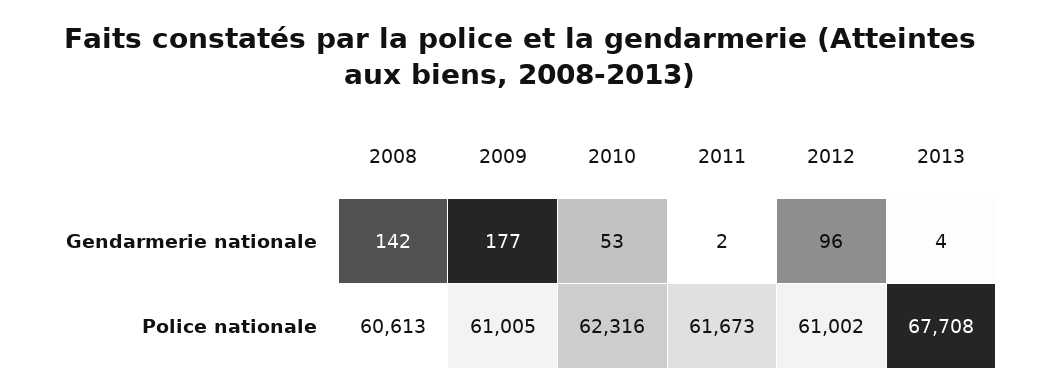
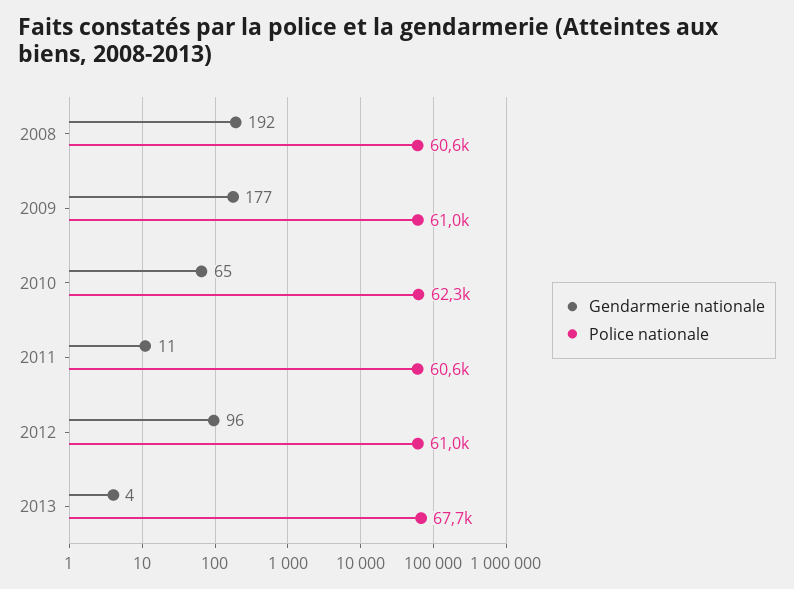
  {
    "Gendarmerie nationale": {
-     "2008": 142,
+     "2008": 192,
      "2009": 177,
-     "2010": 53,
+     "2010": 65,
-     "2011": 2,
+     "2011": 11,
      "2012": 96,
      "2013": 4
    },
    "Police nationale": {
      "2008": 60613,
      "2009": 61005,
      "2010": 62316,
-     "2011": 61673,
+     "2011": 60600,
      "2012": 61002,
      "2013": 67708
    }
  }

